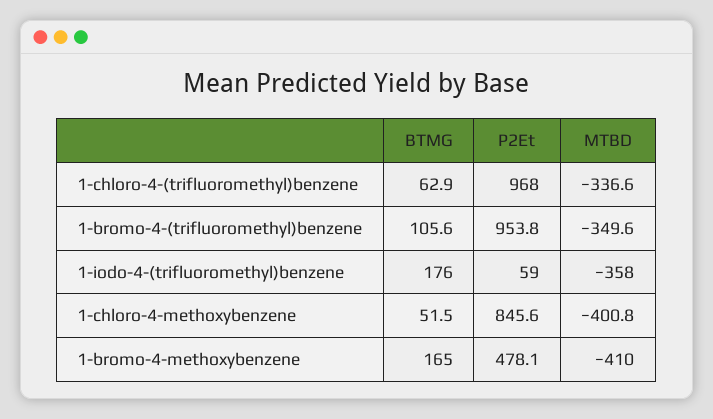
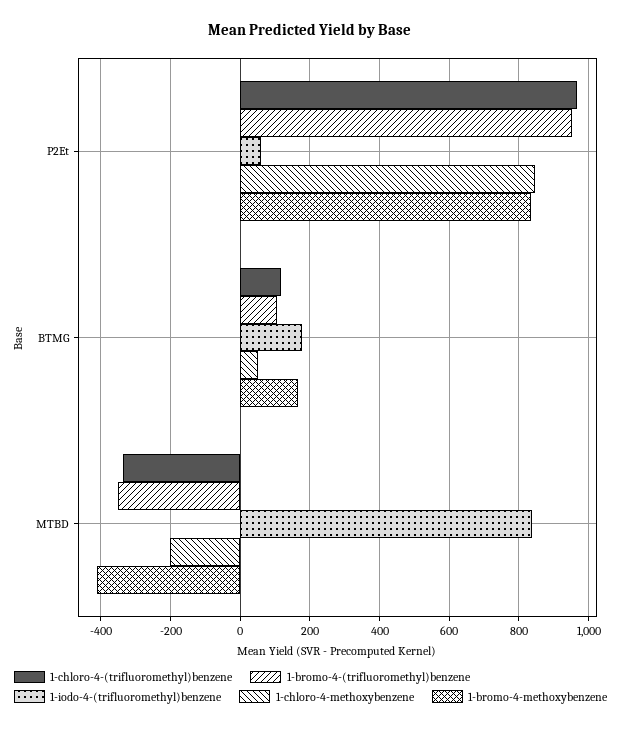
  {
    "1-chloro-4-(trifluoromethyl)benzene": {
-     "BTMG": 62.9,
+     "BTMG": 120,
      "P2Et": 968,
      "MTBD": -336.6
    },
    "1-bromo-4-(trifluoromethyl)benzene": {
      "BTMG": 105.6,
      "P2Et": 953.8,
      "MTBD": -349.6
    },
    "1-iodo-4-(trifluoromethyl)benzene": {
      "BTMG": 176,
      "P2Et": 59,
-     "MTBD": -358
+     "MTBD": 840
    },
    "1-chloro-4-methoxybenzene": {
      "BTMG": 51.5,
      "P2Et": 845.6,
-     "MTBD": -400.8
+     "MTBD": -200
    },
    "1-bromo-4-methoxybenzene": {
      "BTMG": 165,
-     "P2Et": 478.1,
+     "P2Et": 840,
      "MTBD": -410
    }
  }

